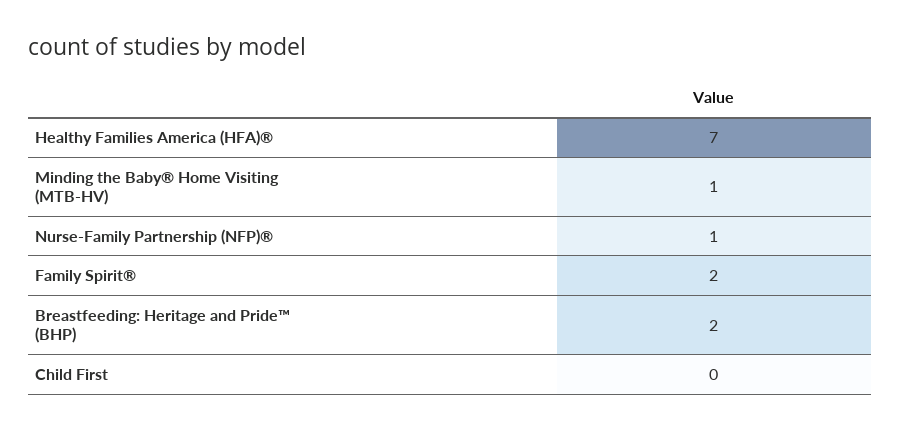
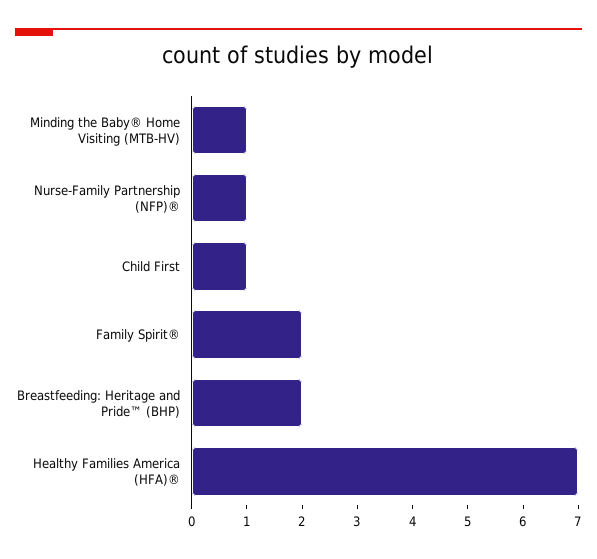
  {
    "Healthy Families America (HFA)®": 7,
    "Minding the Baby® Home Visiting (MTB-HV)": 1,
    "Nurse-Family Partnership (NFP)®": 1,
    "Family Spirit®": 2,
    "Breastfeeding: Heritage and Pride™ (BHP)": 2,
-   "Child First": 0
+   "Child First": 1
  }

